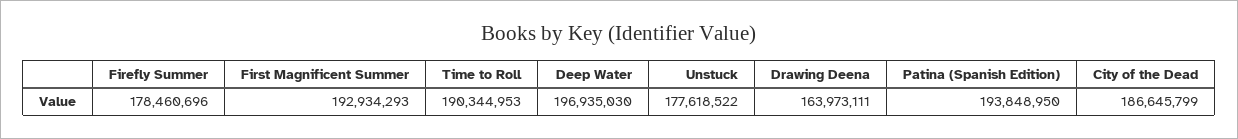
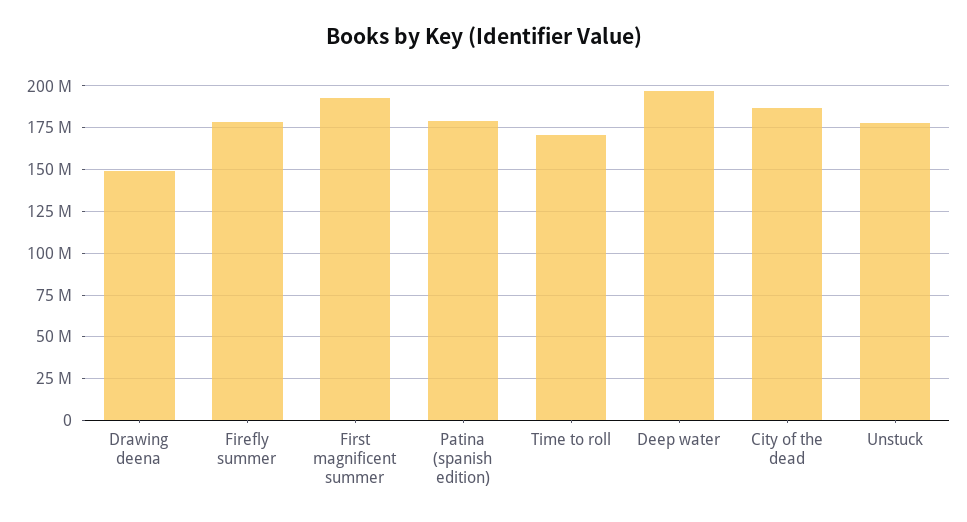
  {
    "Firefly Summer": 178460696,
    "First Magnificent Summer": 192934293,
-   "Time to Roll": 190344953,
+   "Time to Roll": 170000000,
    "Deep Water": 196935030,
    "Unstuck": 177618522,
-   "Drawing Deena": 163973111,
+   "Drawing Deena": 150000000,
-   "Patina (Spanish Edition)": 193848950,
+   "Patina (Spanish Edition)": 180000000,
    "City of the Dead": 186645799
  }

